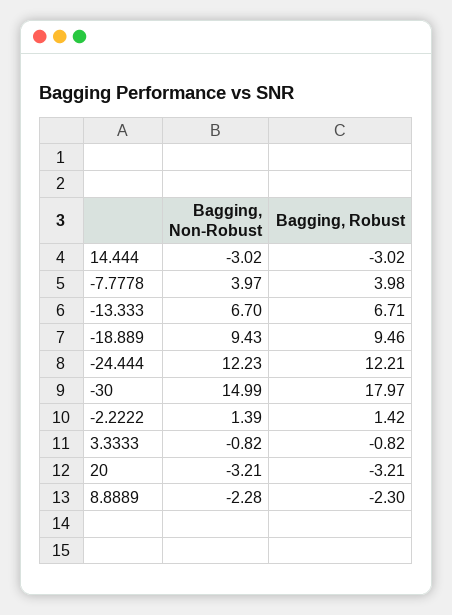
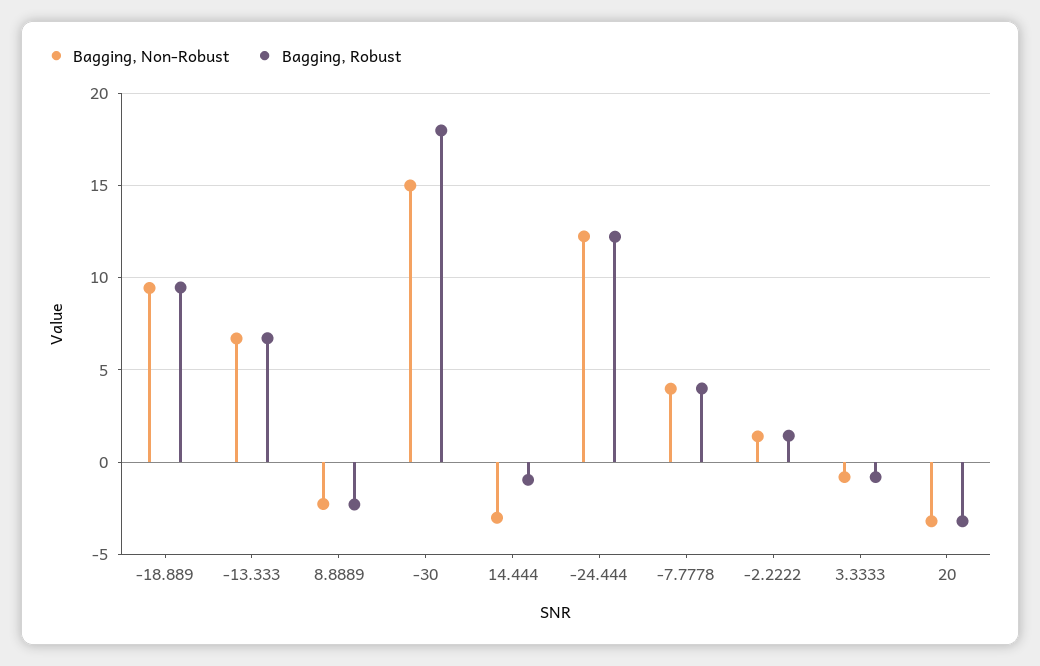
  {
    "Bagging, Non-Robust": {
      "14.444": -3.02,
      "-7.7778": 3.97,
      "-13.333": 6.7,
      "-18.889": 9.43,
      "-24.444": 12.23,
      "-30": 14.99,
      "-2.2222": 1.39,
      "3.3333": -0.82,
      "20": -3.21,
      "8.8889": -2.28
    },
    "Bagging, Robust": {
-     "14.444": -3.02,
+     "14.444": -1,
      "-7.7778": 3.98,
      "-13.333": 6.71,
      "-18.889": 9.46,
      "-24.444": 12.21,
      "-30": 17.97,
      "-2.2222": 1.42,
      "3.3333": -0.82,
      "20": -3.21,
      "8.8889": -2.3
    }
  }

